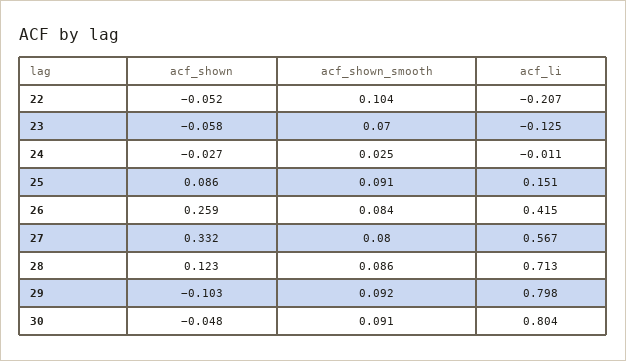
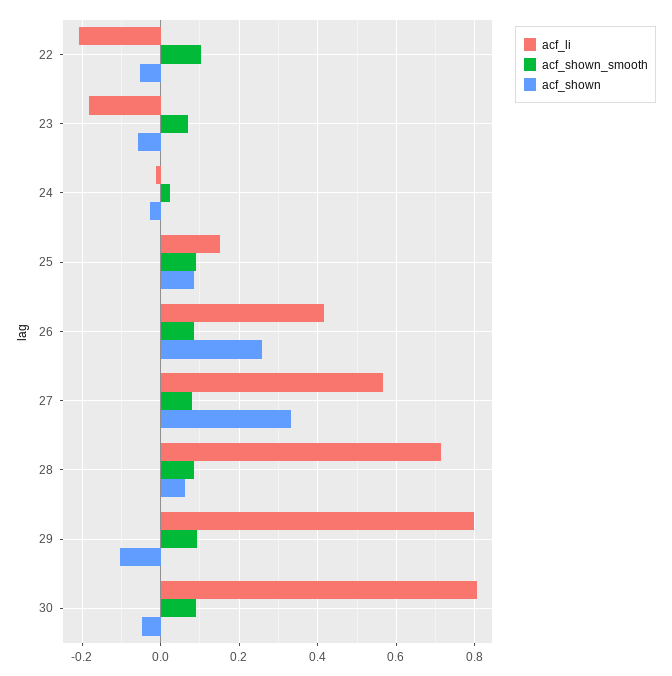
  {
    "acf_shown": {
      "22": -0.052,
      "23": -0.058,
      "24": -0.027,
      "25": 0.086,
      "26": 0.259,
      "27": 0.332,
-     "28": 0.123,
+     "28": 0.06,
      "29": -0.103,
      "30": -0.048
    },
    "acf_shown_smooth": {
      "22": 0.104,
      "23": 0.07,
      "24": 0.025,
      "25": 0.091,
      "26": 0.084,
      "27": 0.08,
      "28": 0.086,
      "29": 0.092,
      "30": 0.091
    },
    "acf_li": {
      "22": -0.207,
-     "23": -0.125,
+     "23": -0.18,
      "24": -0.011,
      "25": 0.151,
      "26": 0.415,
      "27": 0.567,
      "28": 0.713,
      "29": 0.798,
      "30": 0.804
    }
  }

